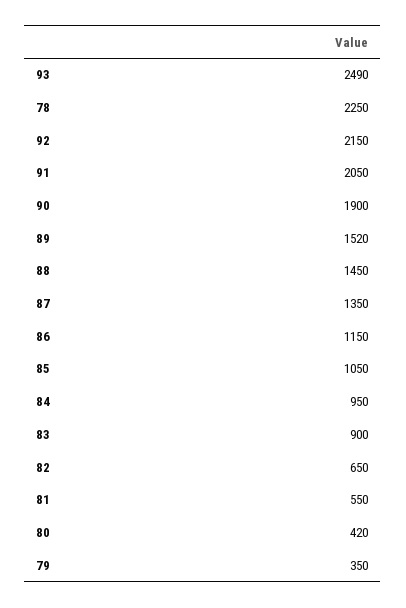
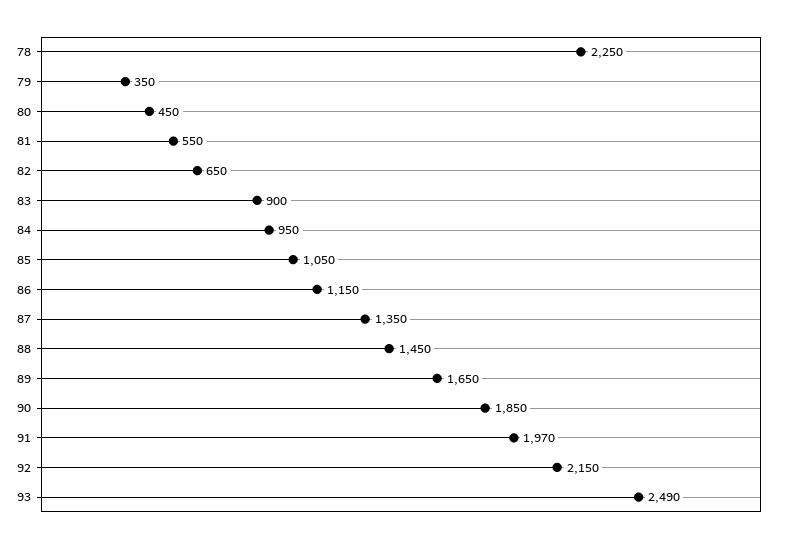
  {
    "93": 2490,
    "78": 2250,
    "92": 2150,
-   "91": 2050,
+   "91": 1970,
-   "90": 1900,
+   "90": 1850,
-   "89": 1520,
+   "89": 1650,
    "88": 1450,
    "87": 1350,
    "86": 1150,
    "85": 1050,
    "84": 950,
    "83": 900,
    "82": 650,
    "81": 550,
-   "80": 420,
+   "80": 450,
    "79": 350
  }

